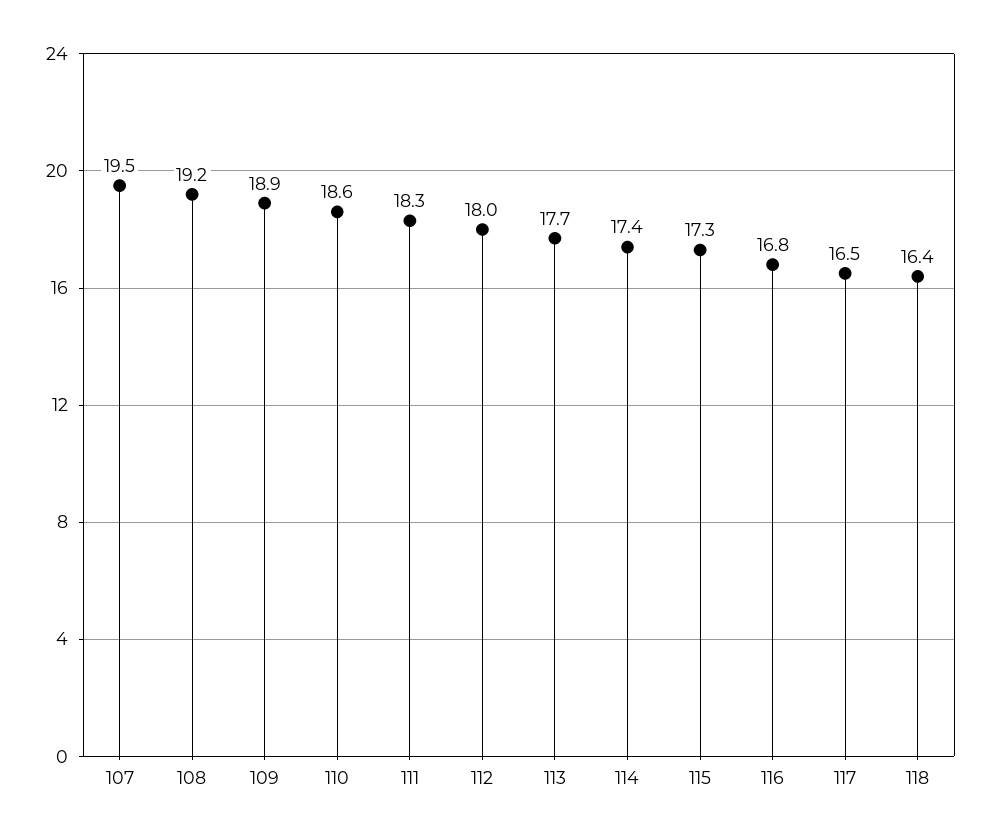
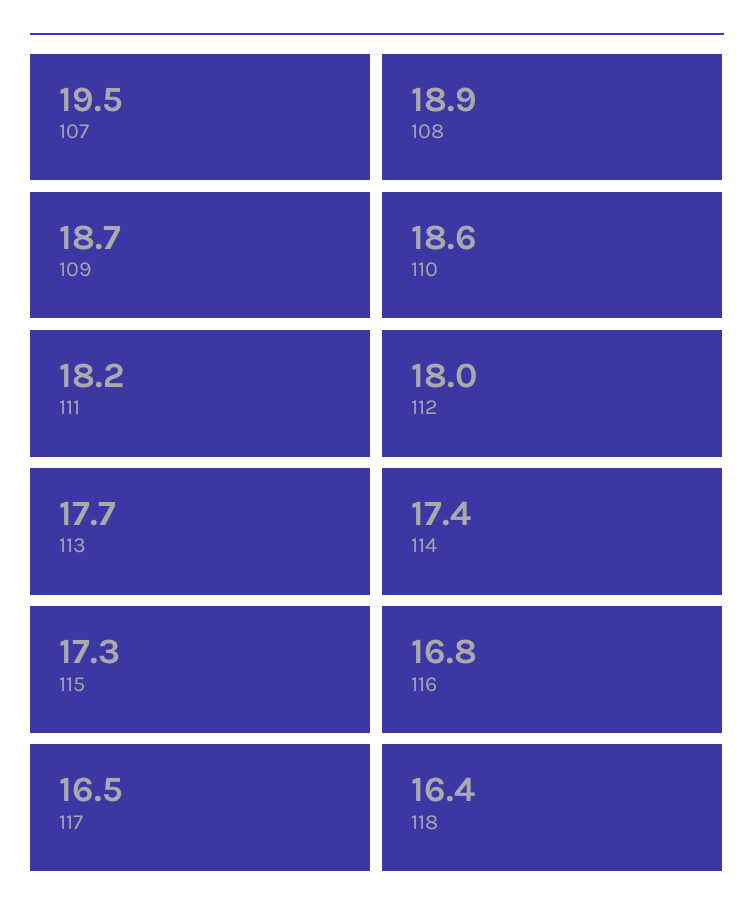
  {
    "107": 19.5,
-   "108": 19.2,
+   "108": 18.9,
-   "109": 18.9,
+   "109": 18.7,
    "110": 18.6,
-   "111": 18.3,
+   "111": 18.2,
    "112": 18,
    "113": 17.7,
    "114": 17.4,
    "115": 17.3,
    "116": 16.8,
    "117": 16.5,
    "118": 16.4
  }

